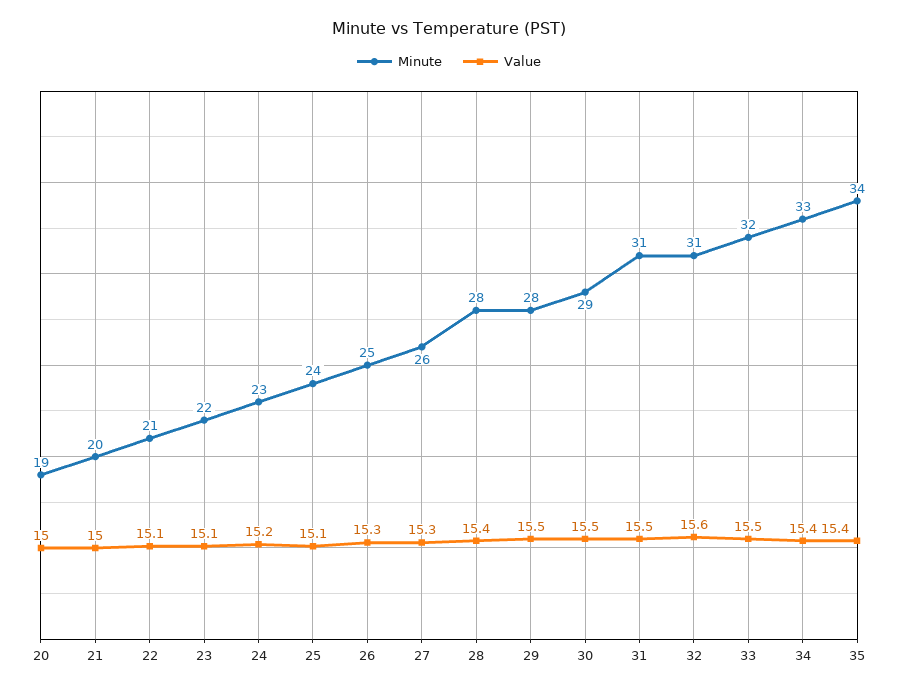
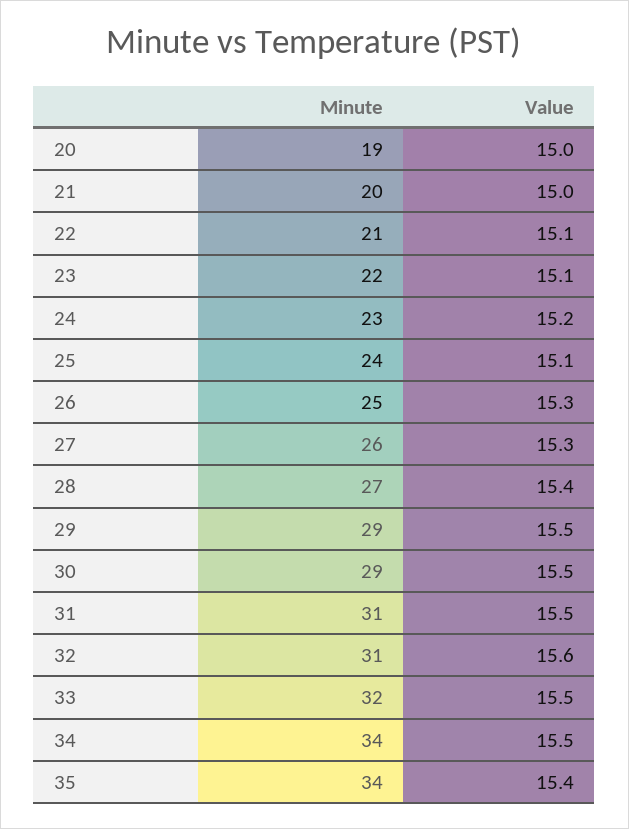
  {
    "Minute": {
      "20": 19,
      "21": 20,
      "22": 21,
      "23": 22,
      "24": 23,
      "25": 24,
      "26": 25,
      "27": 26,
-     "28": 28,
+     "28": 27,
-     "29": 28,
+     "29": 29,
      "30": 29,
      "31": 31,
      "32": 31,
      "33": 32,
-     "34": 33,
+     "34": 34,
      "35": 34
    },
    "Value": {
      "20": 15,
      "21": 15,
      "22": 15.1,
      "23": 15.1,
      "24": 15.2,
      "25": 15.1,
      "26": 15.3,
      "27": 15.3,
      "28": 15.4,
      "29": 15.5,
      "30": 15.5,
      "31": 15.5,
      "32": 15.6,
      "33": 15.5,
-     "34": 15.4,
+     "34": 15.5,
      "35": 15.4
    }
  }

